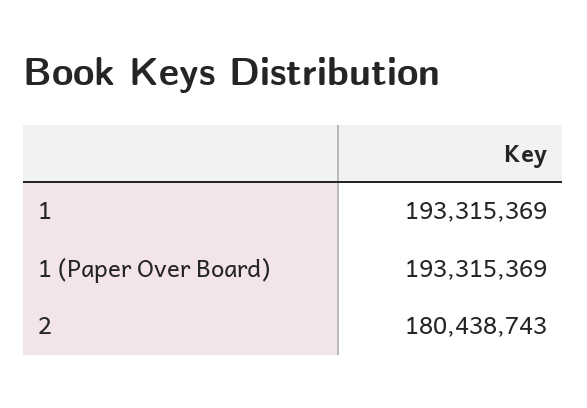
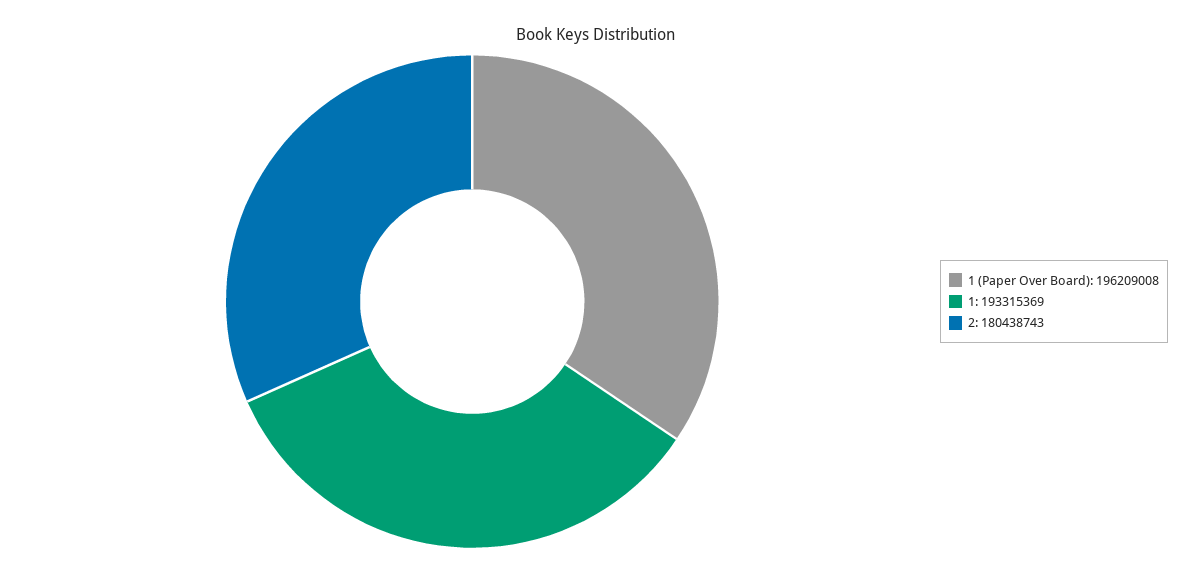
  {
    "1": 193315369,
-   "1 (Paper Over Board)": 193315369,
+   "1 (Paper Over Board)": 196209008,
    "2": 180438743
  }

